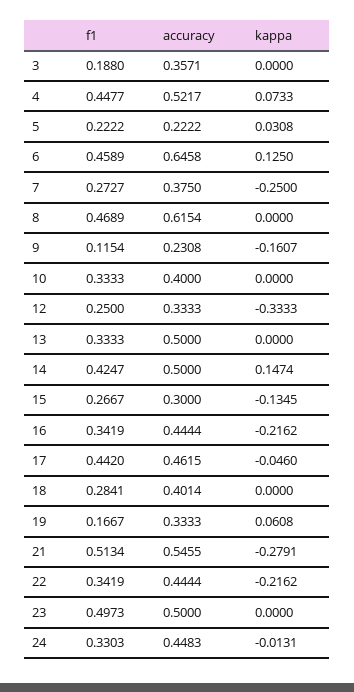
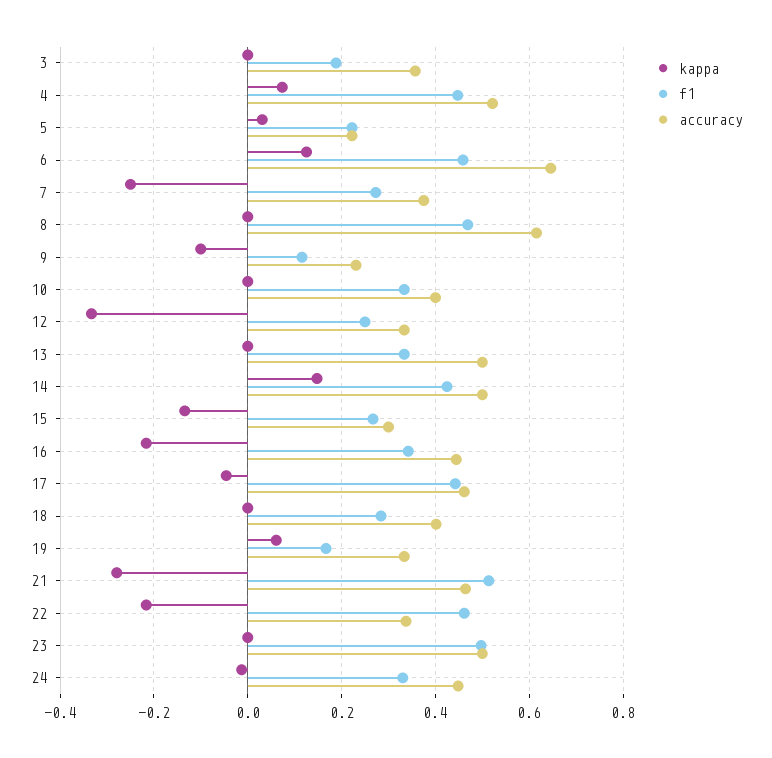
  {
    "f1": {
      "3": 0.188,
      "4": 0.4477,
      "5": 0.2222,
      "6": 0.4589,
      "7": 0.2727,
      "8": 0.4689,
      "9": 0.1154,
      "10": 0.3333,
      "12": 0.25,
      "13": 0.3333,
      "14": 0.4247,
      "15": 0.2667,
      "16": 0.3419,
      "17": 0.442,
      "18": 0.2841,
      "19": 0.1667,
      "21": 0.5134,
-     "22": 0.3419,
+     "22": 0.46,
      "23": 0.4973,
      "24": 0.3303
    },
    "accuracy": {
      "3": 0.3571,
      "4": 0.5217,
      "5": 0.2222,
      "6": 0.6458,
      "7": 0.375,
      "8": 0.6154,
      "9": 0.2308,
      "10": 0.4,
      "12": 0.3333,
      "13": 0.5,
      "14": 0.5,
      "15": 0.3,
      "16": 0.4444,
      "17": 0.4615,
      "18": 0.4014,
      "19": 0.3333,
-     "21": 0.5455,
+     "21": 0.46,
-     "22": 0.4444,
+     "22": 0.34,
      "23": 0.5,
      "24": 0.4483
    },
    "kappa": {
      "3": 0,
      "4": 0.0733,
      "5": 0.0308,
      "6": 0.125,
      "7": -0.25,
      "8": 0,
-     "9": -0.1607,
+     "9": -0.1,
      "10": 0,
      "12": -0.3333,
      "13": 0,
      "14": 0.1474,
      "15": -0.1345,
      "16": -0.2162,
      "17": -0.046,
      "18": 0,
      "19": 0.0608,
      "21": -0.2791,
      "22": -0.2162,
      "23": 0,
      "24": -0.0131
    }
  }

